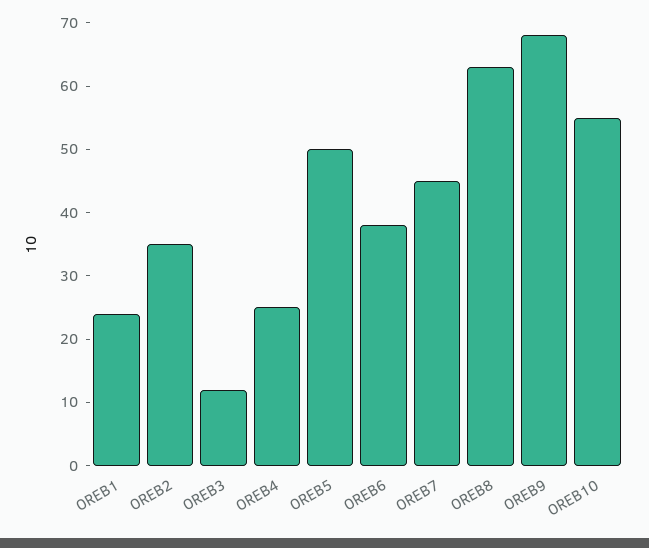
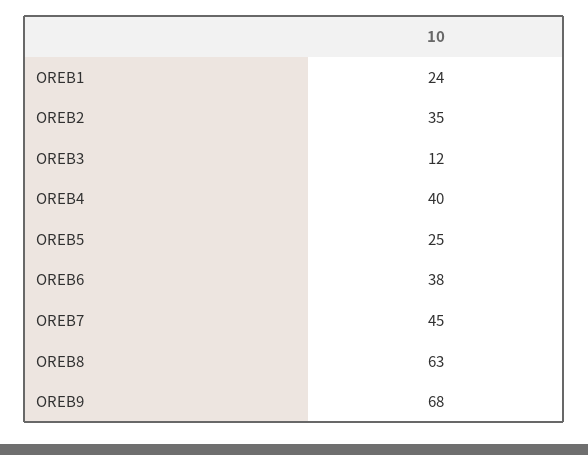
  {
    "OREB1": 24,
    "OREB2": 35,
    "OREB3": 12,
-   "OREB4": 25,
+   "OREB4": 40,
-   "OREB5": 50,
+   "OREB5": 25,
    "OREB6": 38,
    "OREB7": 45,
    "OREB8": 63,
-   "OREB9": 68,
+   "OREB9": 68
-   "OREB10": 55
  }

